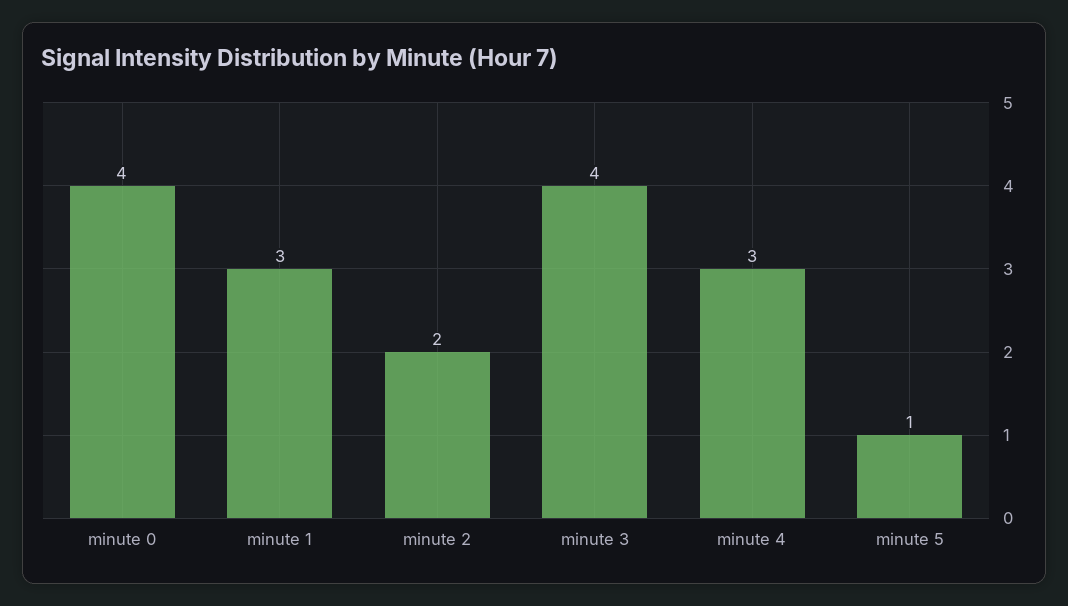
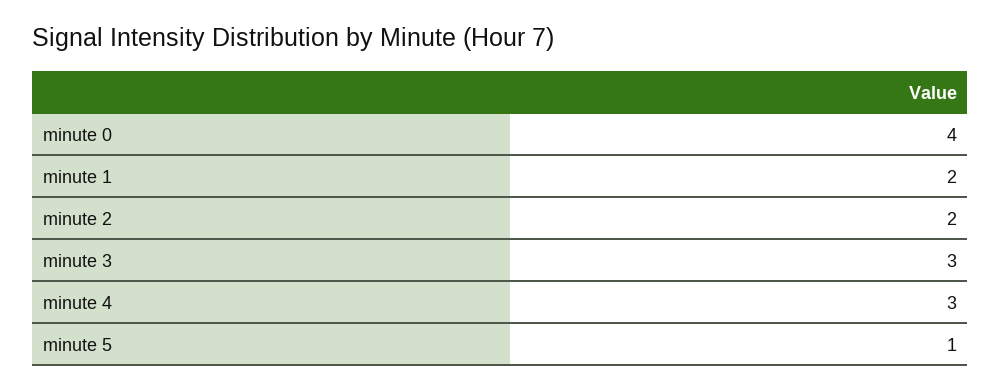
  {
    "minute 0": 4,
-   "minute 1": 3,
+   "minute 1": 2,
    "minute 2": 2,
-   "minute 3": 4,
+   "minute 3": 3,
    "minute 4": 3,
    "minute 5": 1
  }

